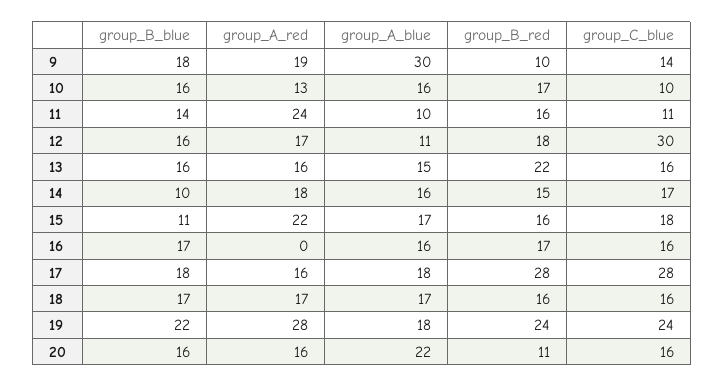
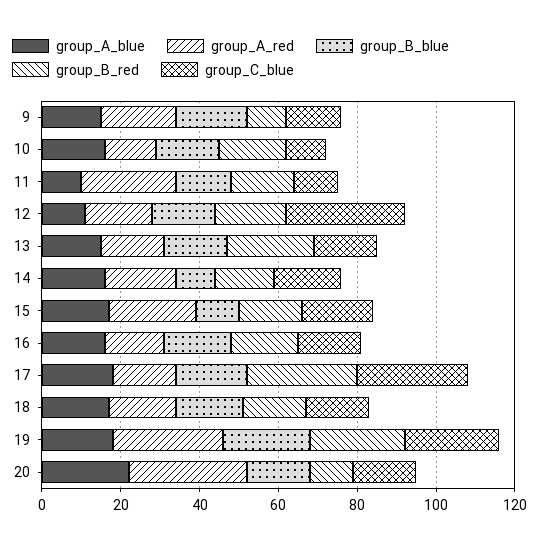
  {
    "group_B_blue": {
      "9": 18,
      "10": 16,
      "11": 14,
      "12": 16,
      "13": 16,
      "14": 10,
      "15": 11,
      "16": 17,
      "17": 18,
      "18": 17,
      "19": 22,
      "20": 16
    },
    "group_A_red": {
      "9": 19,
      "10": 13,
      "11": 24,
      "12": 17,
      "13": 16,
      "14": 18,
      "15": 22,
-     "16": 0,
+     "16": 15,
      "17": 16,
      "18": 17,
      "19": 28,
-     "20": 16
+     "20": 30
    },
    "group_A_blue": {
-     "9": 30,
+     "9": 15,
      "10": 16,
      "11": 10,
      "12": 11,
      "13": 15,
      "14": 16,
      "15": 17,
      "16": 16,
      "17": 18,
      "18": 17,
      "19": 18,
      "20": 22
    },
    "group_B_red": {
      "9": 10,
      "10": 17,
      "11": 16,
      "12": 18,
      "13": 22,
      "14": 15,
      "15": 16,
      "16": 17,
      "17": 28,
      "18": 16,
      "19": 24,
      "20": 11
    },
    "group_C_blue": {
      "9": 14,
      "10": 10,
      "11": 11,
      "12": 30,
      "13": 16,
      "14": 17,
      "15": 18,
      "16": 16,
      "17": 28,
      "18": 16,
      "19": 24,
      "20": 16
    }
  }

